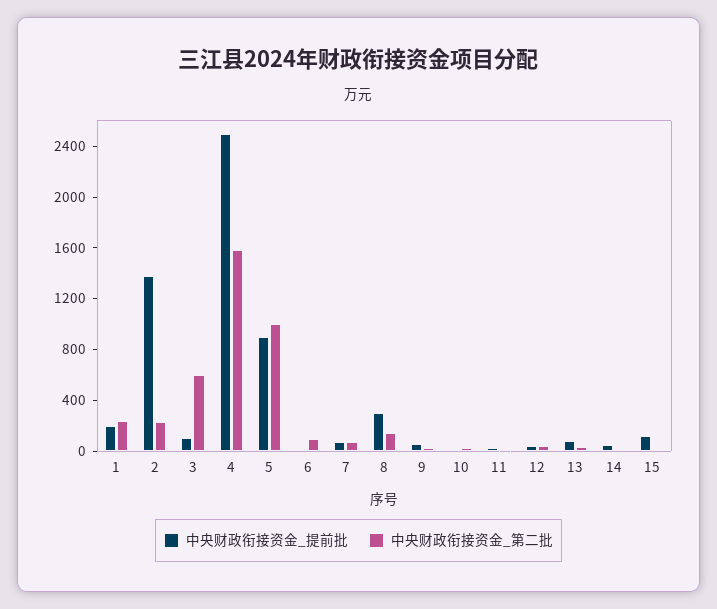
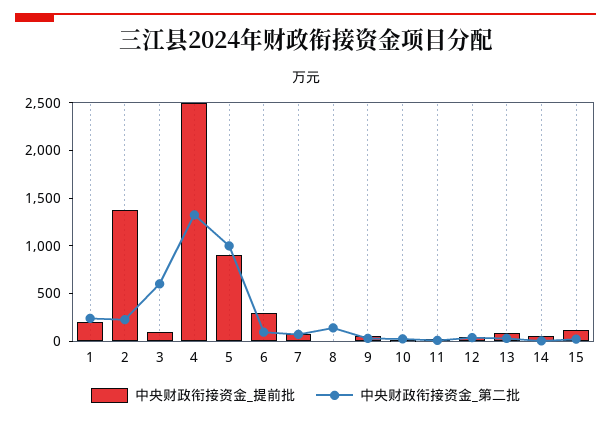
  {
    "中央财政衔接资金_提前批": {
      "1": 200,
      "2": 1400,
      "3": 100,
      "4": 2500,
      "5": 900,
-     "6": 0,
+     "6": 300,
      "7": 100,
-     "8": 300,
+     "8": 0,
      "9": 100,
      "10": 0,
      "11": 0,
      "12": 0,
      "13": 100,
      "14": 100,
      "15": 100
    },
    "中央财政衔接资金_第二批": {
      "1": 200,
      "2": 200,
      "3": 600,
-     "4": 1600,
+     "4": 1300,
      "5": 1000,
      "6": 100,
      "7": 100,
      "8": 100,
      "9": 0,
      "10": 0,
      "11": 0,
      "12": 0,
      "13": 0,
      "14": 0,
      "15": 0
    }
  }

